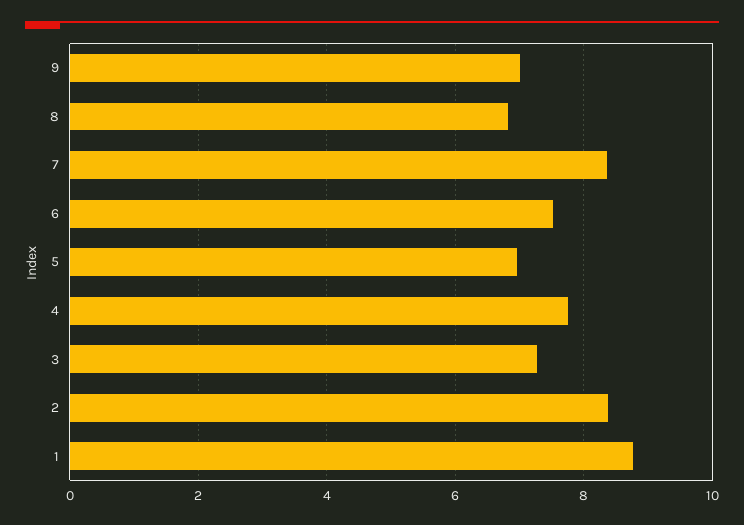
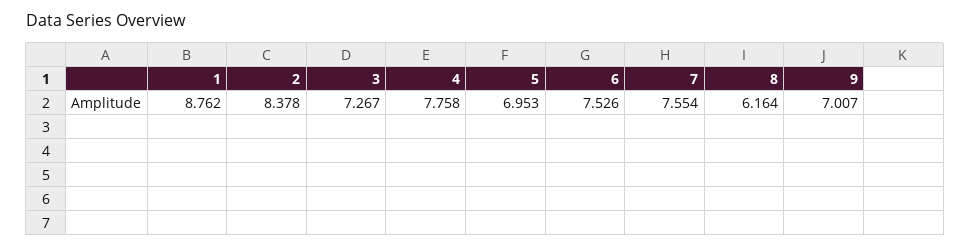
  {
    "9": 7.007,
-   "8": 6.8,
+   "8": 6.164,
-   "7": 8.4,
+   "7": 7.554,
    "6": 7.526,
    "5": 6.953,
    "4": 7.758,
    "3": 7.267,
    "2": 8.378,
    "1": 8.762
  }

